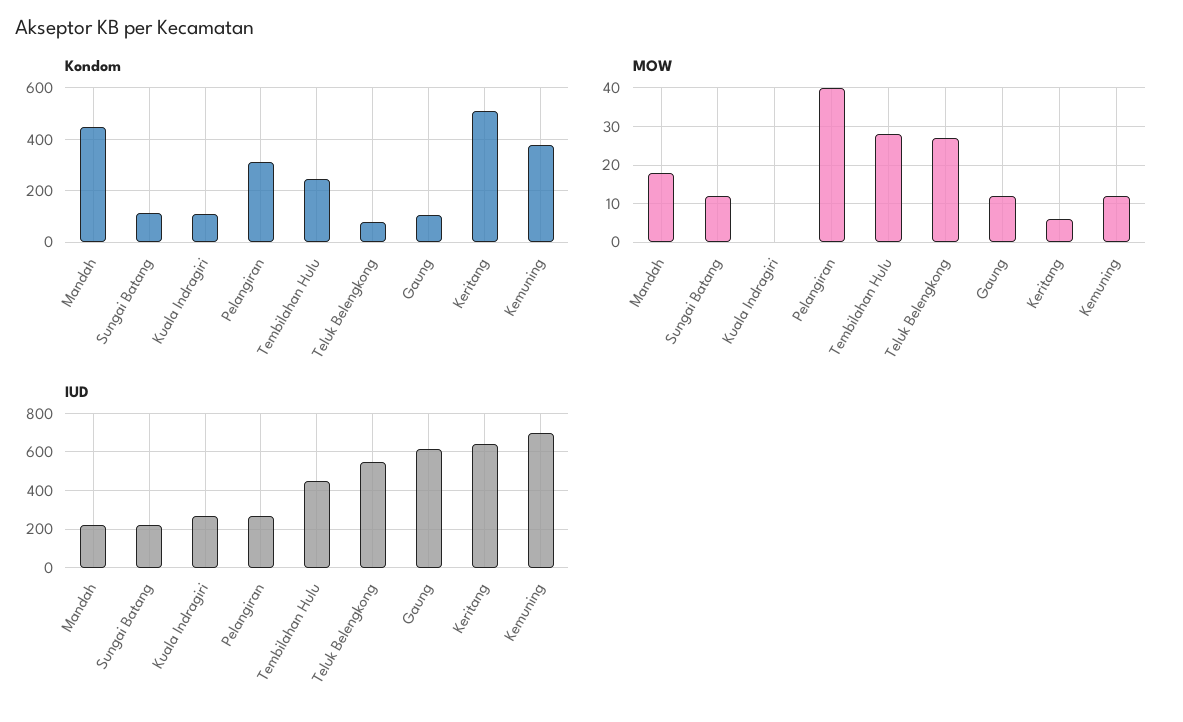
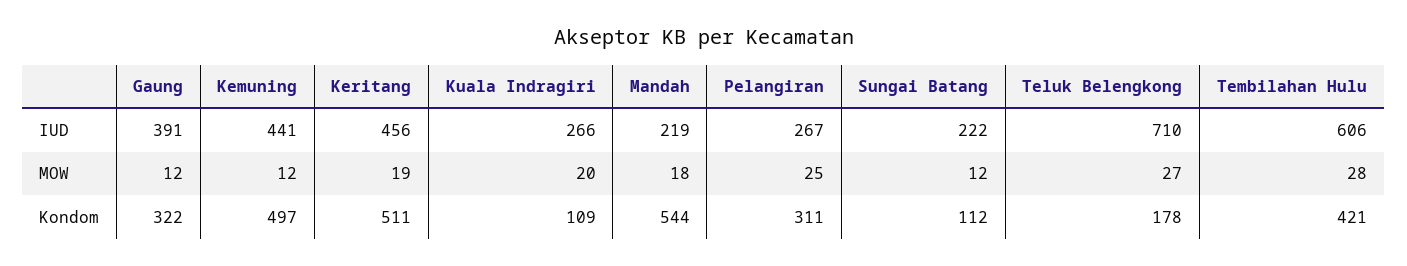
  {
    "Kondom": {
-     "Mandah": 450,
+     "Mandah": 544,
      "Sungai Batang": 112,
      "Kuala Indragiri": 109,
      "Pelangiran": 311,
-     "Tembilahan Hulu": 250,
+     "Tembilahan Hulu": 421,
-     "Teluk Belengkong": 75,
+     "Teluk Belengkong": 178,
-     "Gaung": 100,
+     "Gaung": 322,
      "Keritang": 511,
-     "Kemuning": 375
+     "Kemuning": 497
    },
    "MOW": {
      "Mandah": 18,
      "Sungai Batang": 12,
-     "Kuala Indragiri": 0,
+     "Kuala Indragiri": 20,
-     "Pelangiran": 40,
+     "Pelangiran": 25,
      "Tembilahan Hulu": 28,
      "Teluk Belengkong": 27,
      "Gaung": 12,
-     "Keritang": 5,
+     "Keritang": 19,
      "Kemuning": 12
    },
    "IUD": {
      "Mandah": 219,
      "Sungai Batang": 222,
      "Kuala Indragiri": 266,
      "Pelangiran": 267,
-     "Tembilahan Hulu": 450,
+     "Tembilahan Hulu": 606,
-     "Teluk Belengkong": 550,
+     "Teluk Belengkong": 710,
-     "Gaung": 600,
+     "Gaung": 391,
-     "Keritang": 650,
+     "Keritang": 456,
-     "Kemuning": 700
+     "Kemuning": 441
    }
  }

